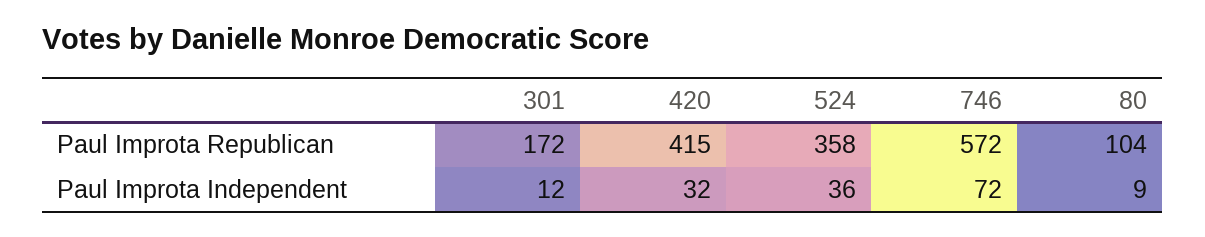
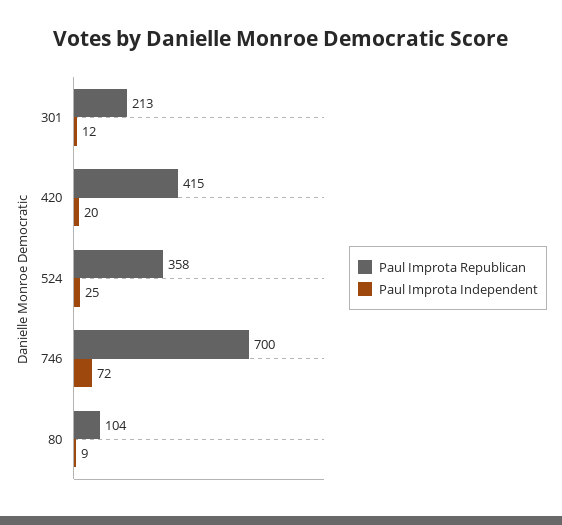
  {
    "Paul Improta Republican": {
-     "301": 172,
+     "301": 213,
      "420": 415,
      "524": 358,
-     "746": 572,
+     "746": 700,
      "80": 104
    },
    "Paul Improta Independent": {
      "301": 12,
-     "420": 32,
+     "420": 20,
-     "524": 36,
+     "524": 25,
      "746": 72,
      "80": 9
    }
  }

